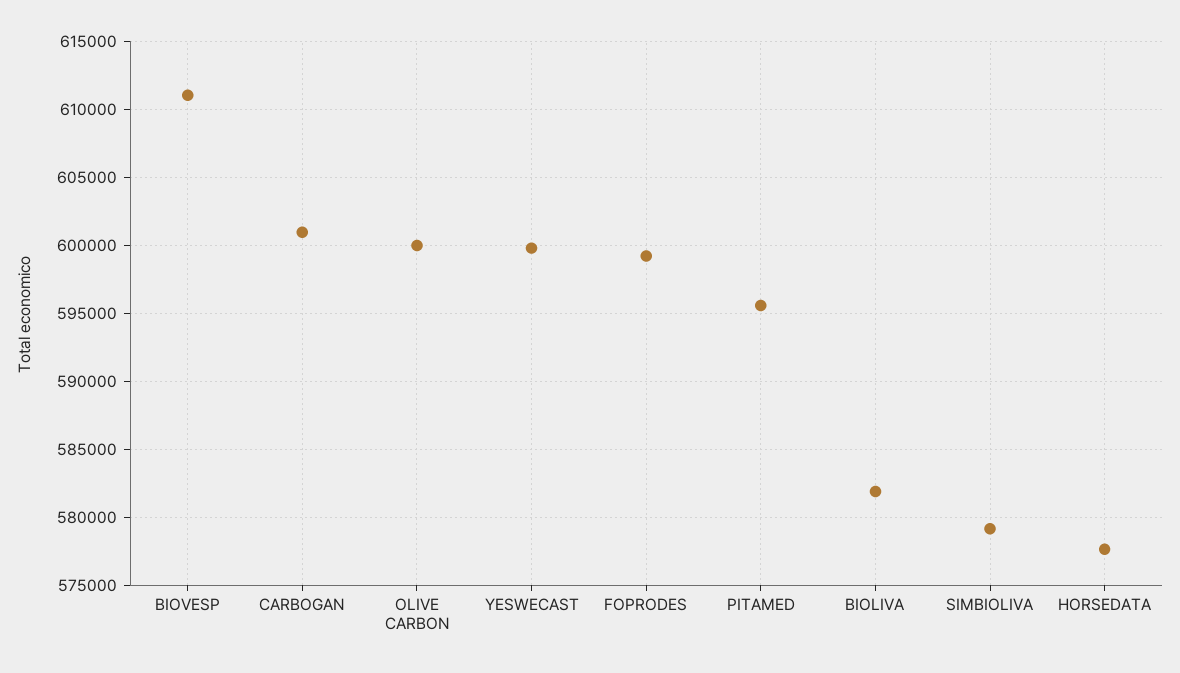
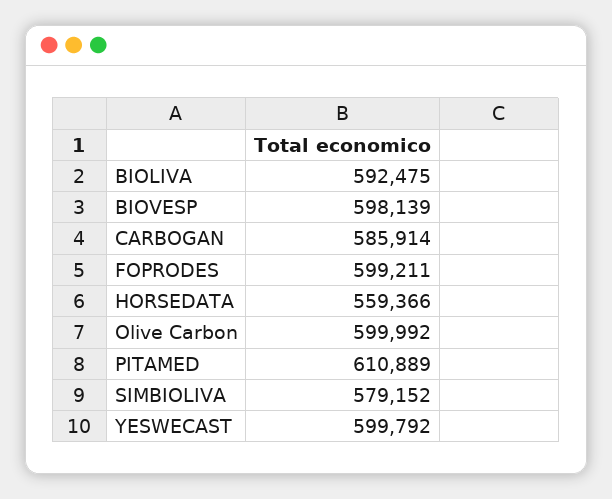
  {
-   "BIOVESP": 611000,
+   "BIOVESP": 598139,
-   "CARBOGAN": 601000,
+   "CARBOGAN": 585914,
    "OLIVE CARBON": 599992,
    "YESWECAST": 599792,
    "FOPRODES": 599211,
-   "PITAMED": 595500,
+   "PITAMED": 610889,
-   "BIOLIVA": 582000,
+   "BIOLIVA": 592475,
    "SIMBIOLIVA": 579152,
-   "HORSEDATA": 577500
+   "HORSEDATA": 559366
  }

